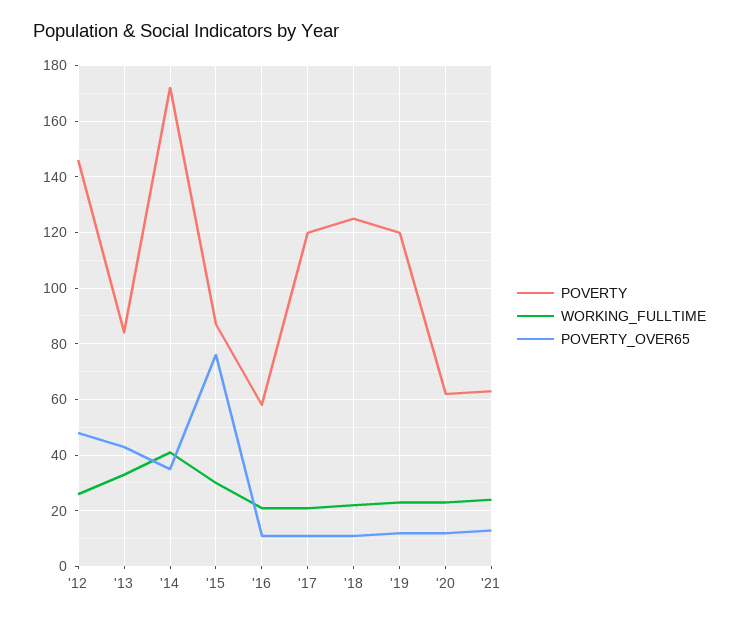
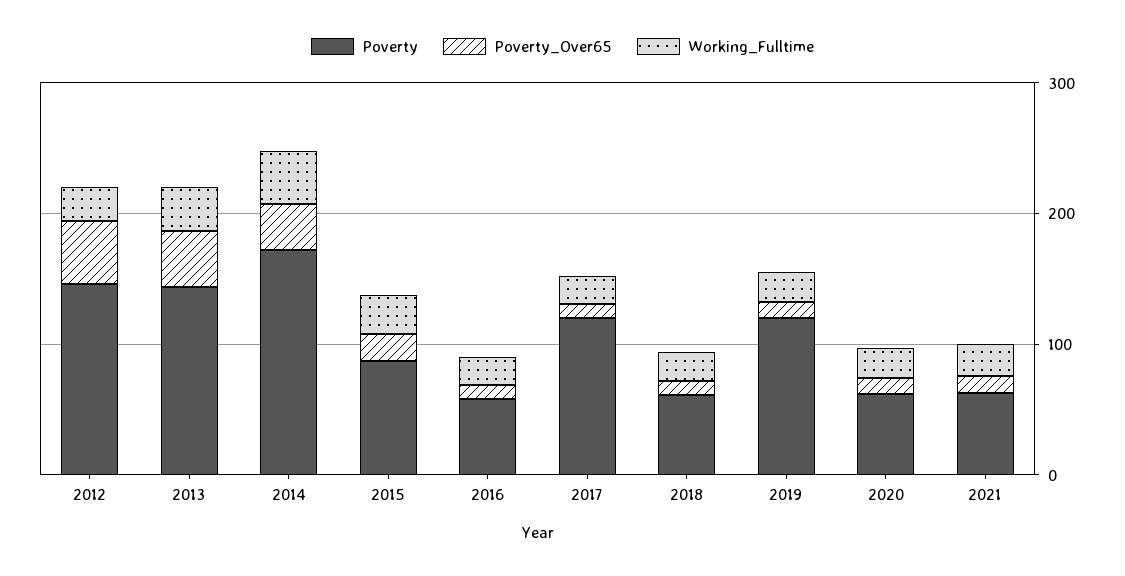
  {
    "POVERTY": {
      "'12": 145,
-     "'13": 85,
+     "'13": 140,
      "'14": 170,
      "'15": 85,
      "'16": 60,
      "'17": 120,
-     "'18": 125,
+     "'18": 60,
      "'19": 120,
      "'20": 60,
      "'21": 65
    },
    "WORKING_FULLTIME": {
      "'12": 25,
      "'13": 35,
      "'14": 40,
      "'15": 30,
      "'16": 20,
      "'17": 20,
      "'18": 20,
      "'19": 25,
      "'20": 25,
      "'21": 25
    },
    "POVERTY_OVER65": {
      "'12": 50,
      "'13": 45,
      "'14": 35,
-     "'15": 75,
+     "'15": 20,
      "'16": 10,
      "'17": 10,
      "'18": 10,
      "'19": 10,
      "'20": 10,
      "'21": 15
    }
  }

